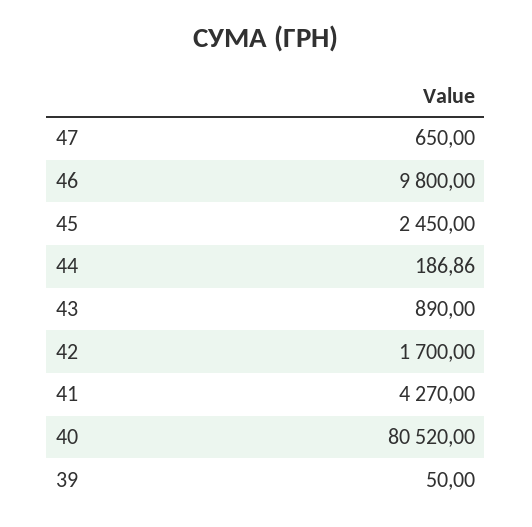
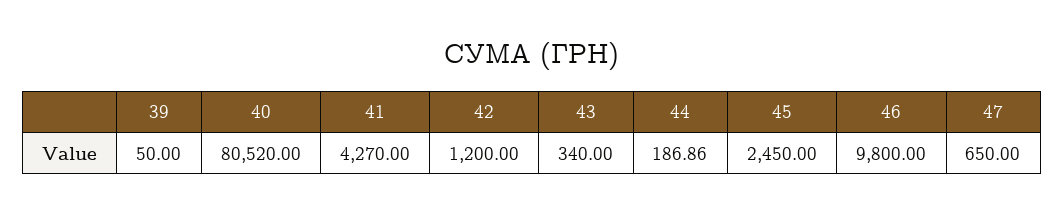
  {
    "47": 650,
    "46": 9800,
    "45": 2450,
    "44": 186.86,
-   "43": 890,
+   "43": 340,
-   "42": 1700,
+   "42": 1200,
    "41": 4270,
    "40": 80520,
    "39": 50
  }

